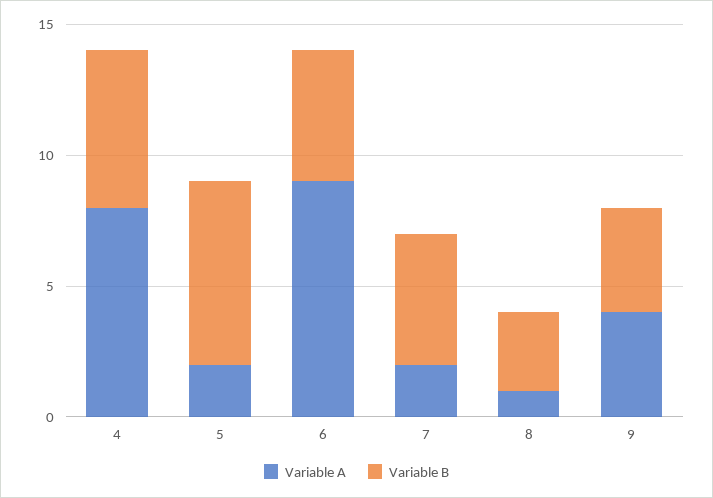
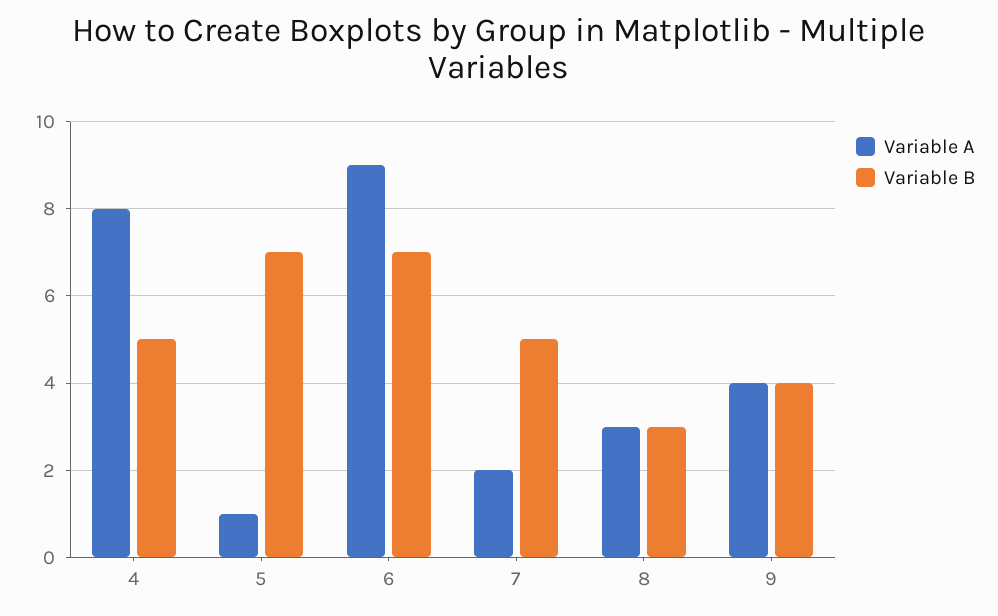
  {
    "Variable A": {
      "4": 8,
-     "5": 2,
+     "5": 1,
      "6": 9,
      "7": 2,
-     "8": 1,
+     "8": 3,
      "9": 4
    },
    "Variable B": {
-     "4": 6,
+     "4": 5,
      "5": 7,
-     "6": 5,
+     "6": 7,
      "7": 5,
      "8": 3,
      "9": 4
    }
  }

